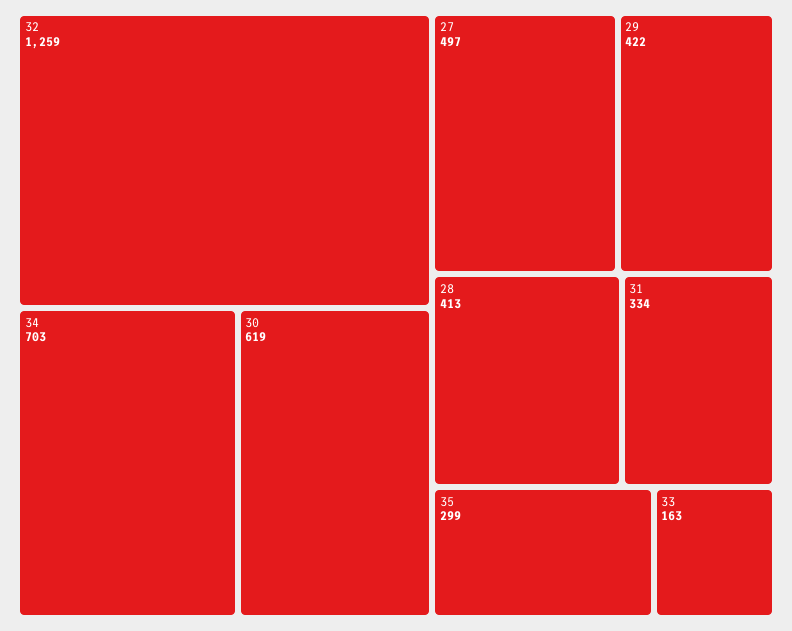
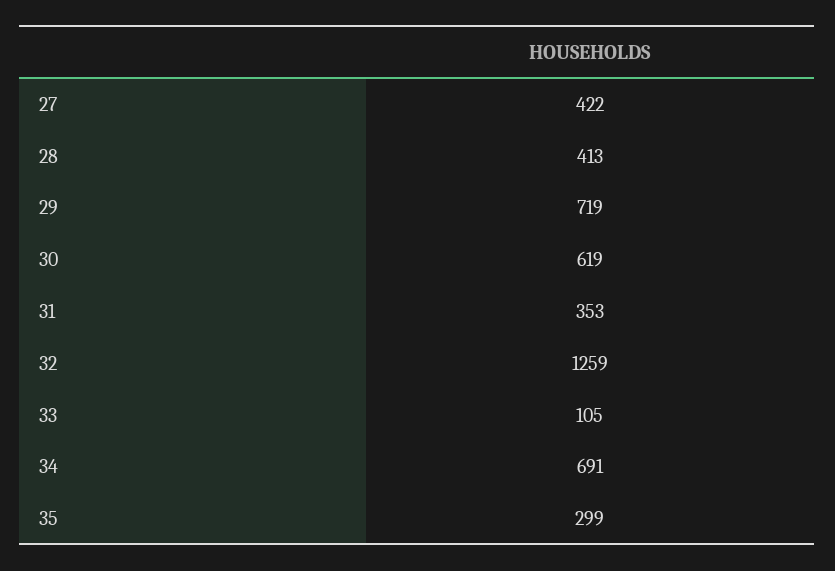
  {
    "32": 1259,
-   "34": 703,
+   "34": 691,
    "30": 619,
-   "27": 497,
+   "27": 422,
-   "29": 422,
+   "29": 719,
    "28": 413,
-   "31": 334,
+   "31": 353,
    "35": 299,
-   "33": 163
+   "33": 105
  }

